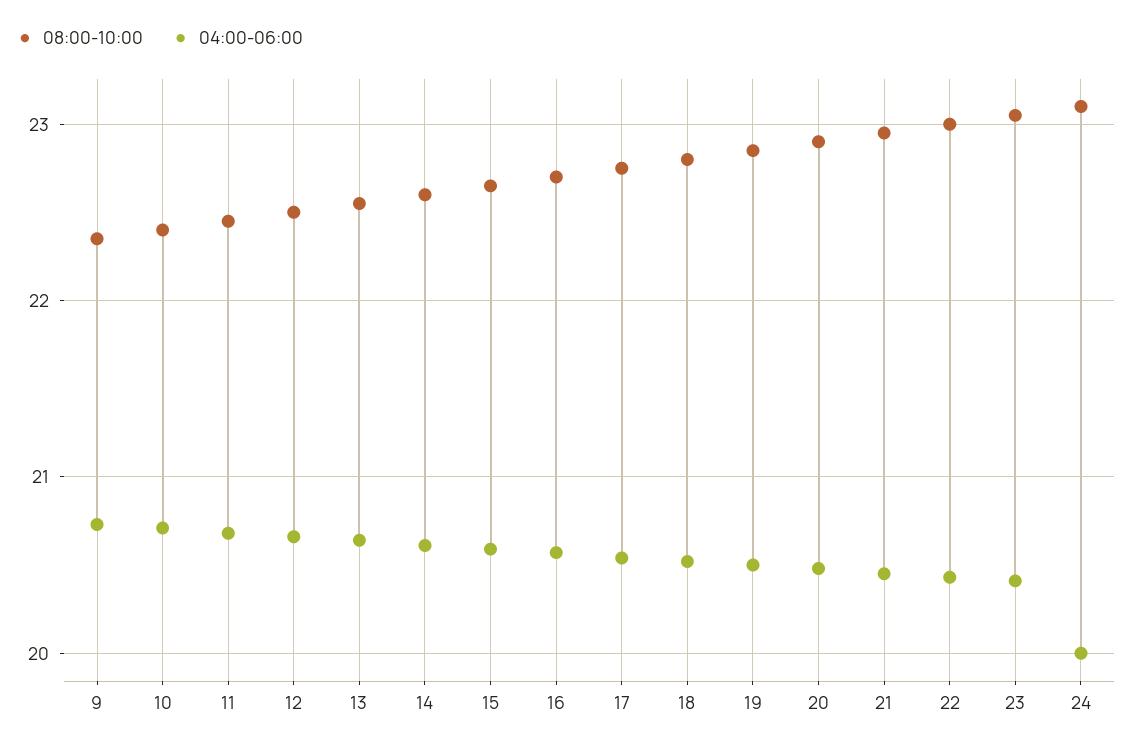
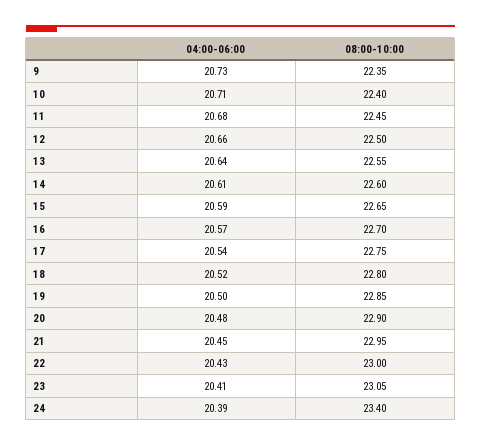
  {
    "08:00-10:00": {
      "9": 22.35,
      "10": 22.4,
      "11": 22.45,
      "12": 22.5,
      "13": 22.55,
      "14": 22.6,
      "15": 22.65,
      "16": 22.7,
      "17": 22.75,
      "18": 22.8,
      "19": 22.85,
      "20": 22.9,
      "21": 22.95,
      "22": 23,
      "23": 23.05,
-     "24": 23.1
+     "24": 23.4
    },
    "04:00-06:00": {
      "9": 20.73,
      "10": 20.71,
      "11": 20.68,
      "12": 20.66,
      "13": 20.64,
      "14": 20.61,
      "15": 20.59,
      "16": 20.57,
      "17": 20.54,
      "18": 20.52,
      "19": 20.5,
      "20": 20.48,
      "21": 20.45,
      "22": 20.43,
      "23": 20.41,
-     "24": 20
+     "24": 20.39
    }
  }

